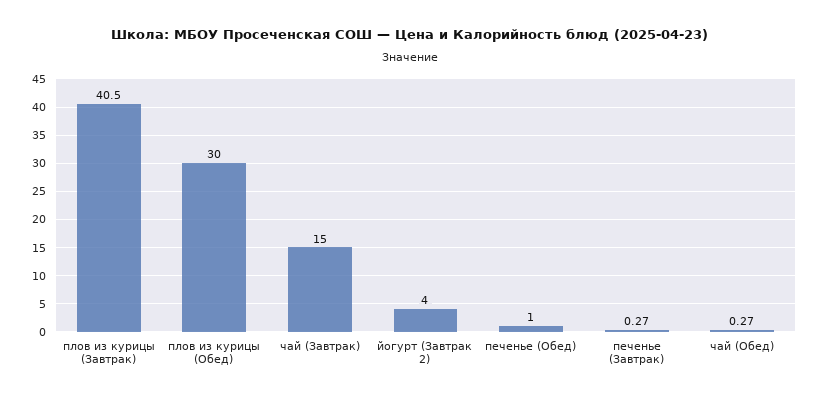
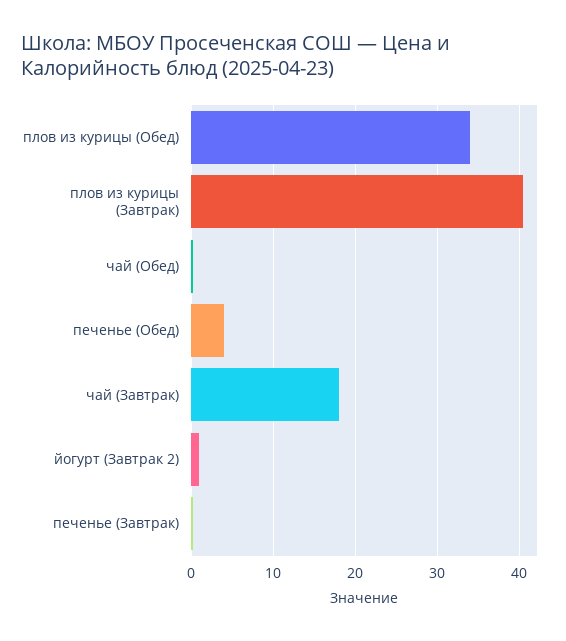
  {
    "плов из курицы (Завтрак)": 40.5,
-   "плов из курицы (Обед)": 30,
+   "плов из курицы (Обед)": 34,
-   "чай (Завтрак)": 15,
+   "чай (Завтрак)": 18,
-   "йогурт (Завтрак 2)": 4,
+   "йогурт (Завтрак 2)": 1,
-   "печенье (Обед)": 1,
+   "печенье (Обед)": 4,
    "печенье (Завтрак)": 0.27,
    "чай (Обед)": 0.27
  }

